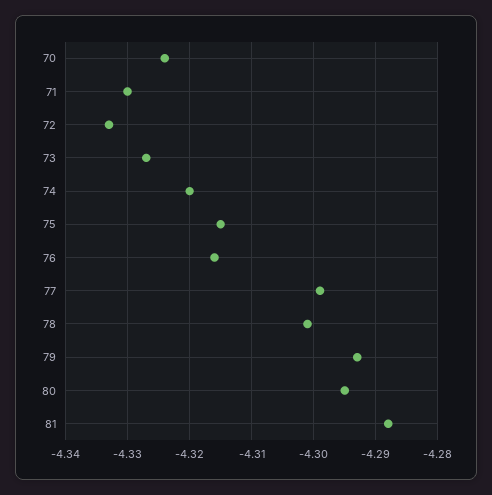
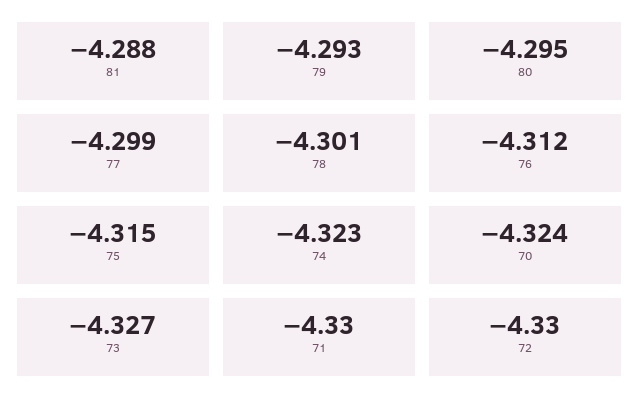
  {
    "70": -4.324,
    "71": -4.33,
-   "72": -4.333,
+   "72": -4.33,
    "73": -4.327,
-   "74": -4.32,
+   "74": -4.323,
    "75": -4.315,
-   "76": -4.316,
+   "76": -4.312,
    "77": -4.299,
    "78": -4.301,
    "79": -4.293,
    "80": -4.295,
    "81": -4.288
  }

